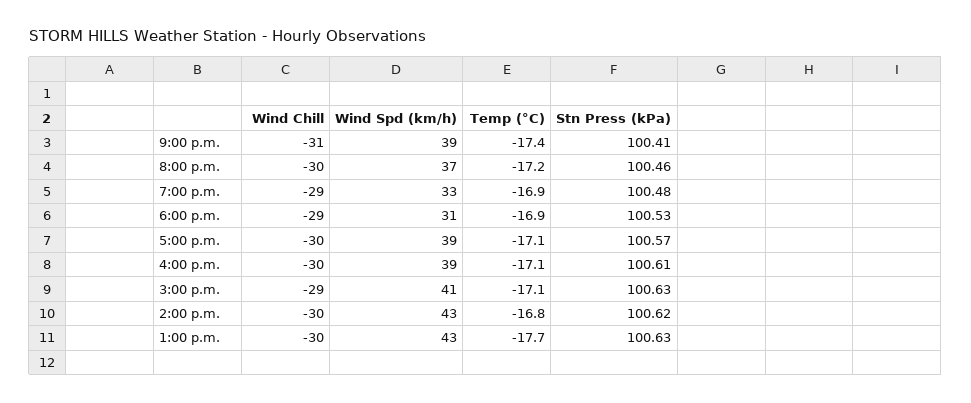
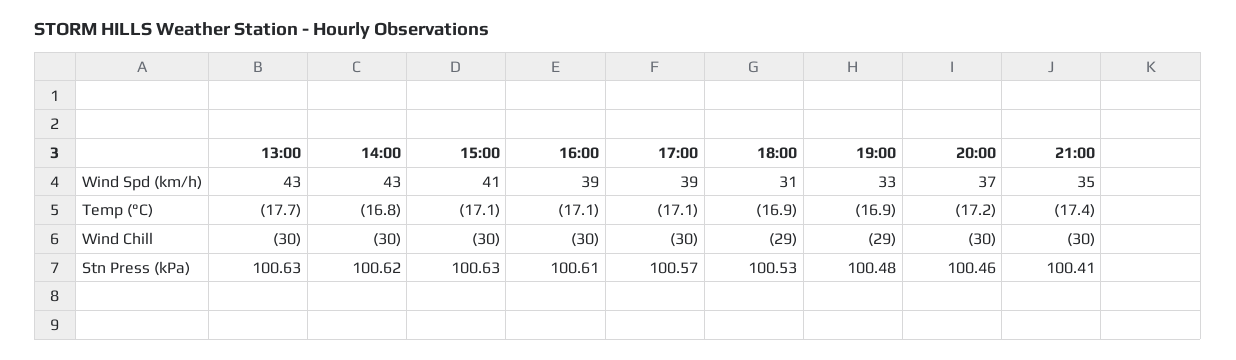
  {
    "Wind Chill": {
-     "9:00 p.m.": -31,
+     "9:00 p.m.": -30,
      "8:00 p.m.": -30,
      "7:00 p.m.": -29,
      "6:00 p.m.": -29,
      "5:00 p.m.": -30,
      "4:00 p.m.": -30,
-     "3:00 p.m.": -29,
+     "3:00 p.m.": -30,
      "2:00 p.m.": -30,
      "1:00 p.m.": -30
    },
    "Wind Spd (km/h)": {
-     "9:00 p.m.": 39,
+     "9:00 p.m.": 35,
      "8:00 p.m.": 37,
      "7:00 p.m.": 33,
      "6:00 p.m.": 31,
      "5:00 p.m.": 39,
      "4:00 p.m.": 39,
      "3:00 p.m.": 41,
      "2:00 p.m.": 43,
      "1:00 p.m.": 43
    },
    "Temp (°C)": {
      "9:00 p.m.": -17.4,
      "8:00 p.m.": -17.2,
      "7:00 p.m.": -16.9,
      "6:00 p.m.": -16.9,
      "5:00 p.m.": -17.1,
      "4:00 p.m.": -17.1,
      "3:00 p.m.": -17.1,
      "2:00 p.m.": -16.8,
      "1:00 p.m.": -17.7
    },
    "Stn Press (kPa)": {
      "9:00 p.m.": 100.41,
      "8:00 p.m.": 100.46,
      "7:00 p.m.": 100.48,
      "6:00 p.m.": 100.53,
      "5:00 p.m.": 100.57,
      "4:00 p.m.": 100.61,
      "3:00 p.m.": 100.63,
      "2:00 p.m.": 100.62,
      "1:00 p.m.": 100.63
    }
  }

